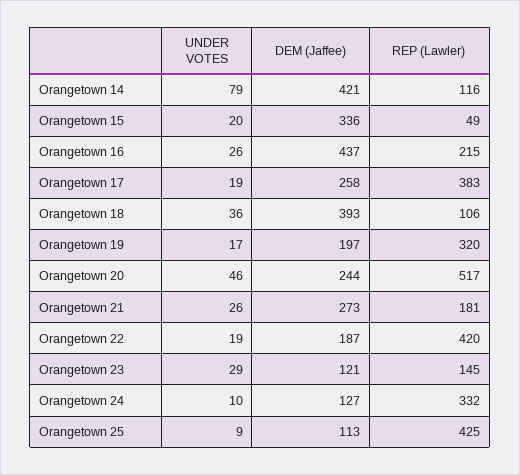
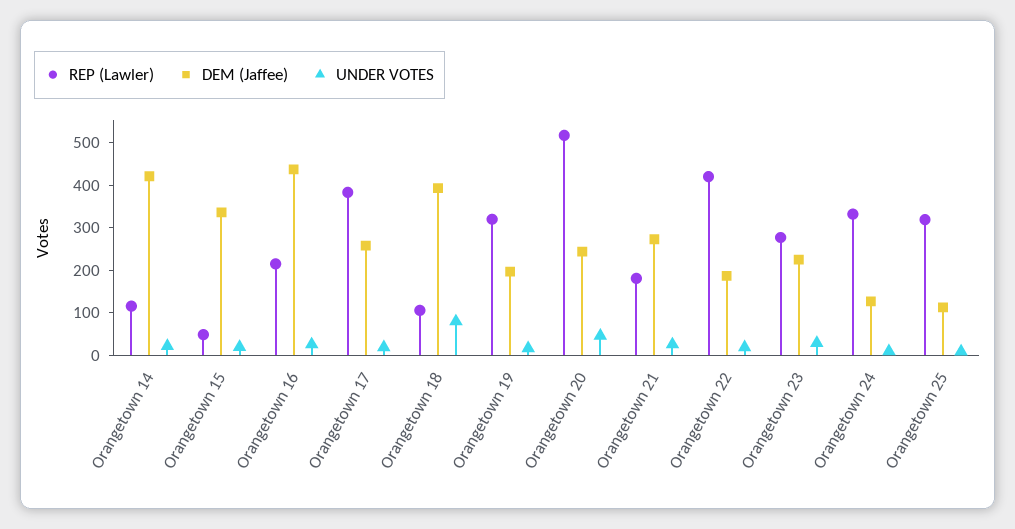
  {
    "UNDER VOTES": {
-     "Orangetown 14": 79,
+     "Orangetown 14": 20,
      "Orangetown 15": 20,
      "Orangetown 16": 26,
      "Orangetown 17": 19,
-     "Orangetown 18": 36,
+     "Orangetown 18": 80,
      "Orangetown 19": 17,
      "Orangetown 20": 46,
      "Orangetown 21": 26,
      "Orangetown 22": 19,
      "Orangetown 23": 29,
      "Orangetown 24": 10,
      "Orangetown 25": 9
    },
    "DEM (Jaffee)": {
      "Orangetown 14": 421,
      "Orangetown 15": 336,
      "Orangetown 16": 437,
      "Orangetown 17": 258,
      "Orangetown 18": 393,
      "Orangetown 19": 197,
      "Orangetown 20": 244,
      "Orangetown 21": 273,
      "Orangetown 22": 187,
-     "Orangetown 23": 121,
+     "Orangetown 23": 220,
      "Orangetown 24": 127,
      "Orangetown 25": 113
    },
    "REP (Lawler)": {
      "Orangetown 14": 116,
      "Orangetown 15": 49,
      "Orangetown 16": 215,
      "Orangetown 17": 383,
      "Orangetown 18": 106,
      "Orangetown 19": 320,
      "Orangetown 20": 517,
      "Orangetown 21": 181,
      "Orangetown 22": 420,
-     "Orangetown 23": 145,
+     "Orangetown 23": 280,
      "Orangetown 24": 332,
-     "Orangetown 25": 425
+     "Orangetown 25": 320
    }
  }

